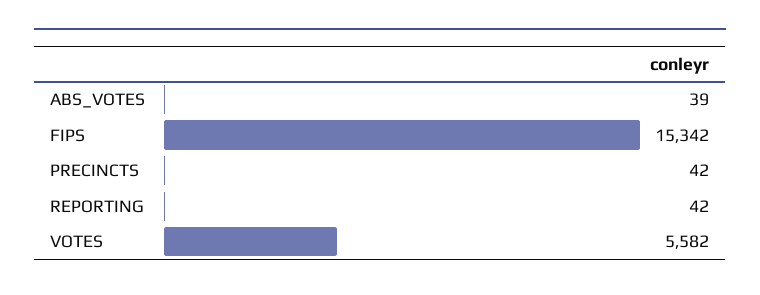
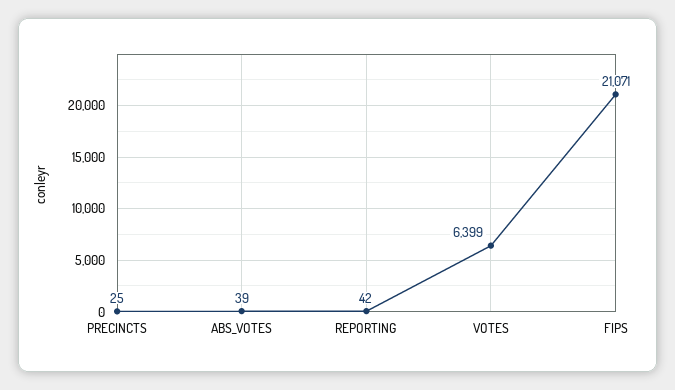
  {
    "ABS_VOTES": 39,
-   "FIPS": 15342,
+   "FIPS": 21071,
-   "PRECINCTS": 42,
+   "PRECINCTS": 25,
    "REPORTING": 42,
-   "VOTES": 5582
+   "VOTES": 6399
  }

